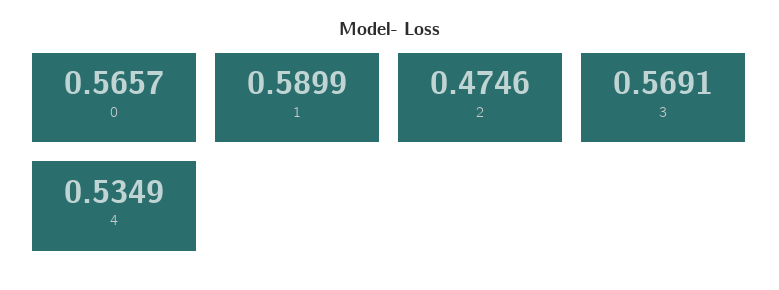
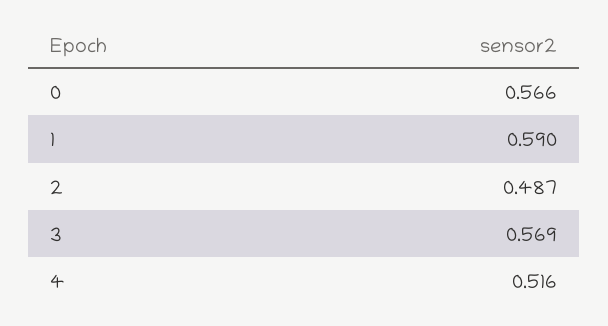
  {
    "0": 0.5657,
    "1": 0.5899,
-   "2": 0.4746,
+   "2": 0.487,
    "3": 0.5691,
-   "4": 0.5349
+   "4": 0.516
  }

